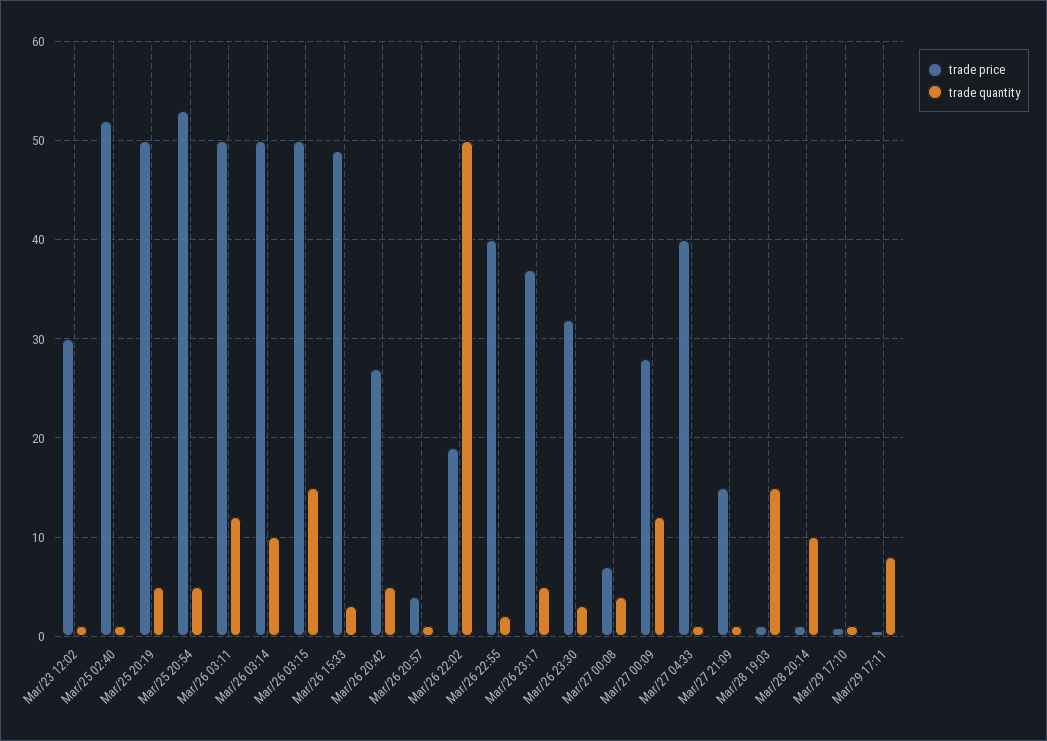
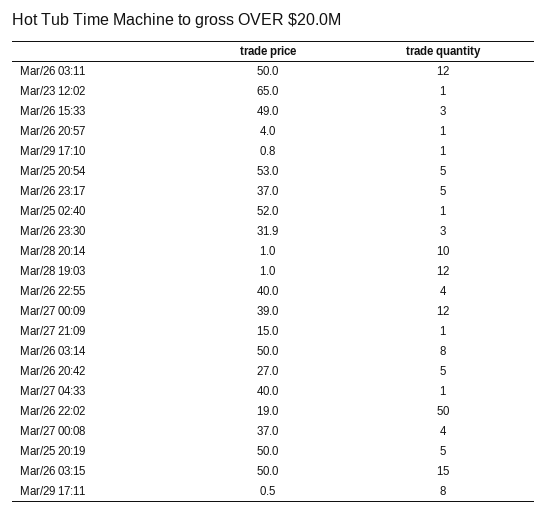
  {
    "trade price": {
-     "Mar/23 12:02": 30,
+     "Mar/23 12:02": 65,
      "Mar/25 02:40": 52,
      "Mar/25 20:19": 50,
      "Mar/25 20:54": 53,
      "Mar/26 03:11": 50,
      "Mar/26 03:14": 50,
      "Mar/26 03:15": 50,
      "Mar/26 15:33": 49,
      "Mar/26 20:42": 27,
      "Mar/26 20:57": 4,
      "Mar/26 22:02": 19,
      "Mar/26 22:55": 40,
      "Mar/26 23:17": 37,
      "Mar/26 23:30": 31.9,
-     "Mar/27 00:08": 7,
+     "Mar/27 00:08": 37,
-     "Mar/27 00:09": 28,
+     "Mar/27 00:09": 39,
      "Mar/27 04:33": 40,
      "Mar/27 21:09": 15,
      "Mar/28 19:03": 1,
      "Mar/28 20:14": 1,
      "Mar/29 17:10": 0.8,
      "Mar/29 17:11": 0.5
    },
    "trade quantity": {
      "Mar/23 12:02": 1,
      "Mar/25 02:40": 1,
      "Mar/25 20:19": 5,
      "Mar/25 20:54": 5,
      "Mar/26 03:11": 12,
-     "Mar/26 03:14": 10,
+     "Mar/26 03:14": 8,
      "Mar/26 03:15": 15,
      "Mar/26 15:33": 3,
      "Mar/26 20:42": 5,
      "Mar/26 20:57": 1,
      "Mar/26 22:02": 50,
-     "Mar/26 22:55": 2,
+     "Mar/26 22:55": 4,
      "Mar/26 23:17": 5,
      "Mar/26 23:30": 3,
      "Mar/27 00:08": 4,
      "Mar/27 00:09": 12,
      "Mar/27 04:33": 1,
      "Mar/27 21:09": 1,
-     "Mar/28 19:03": 15,
+     "Mar/28 19:03": 12,
      "Mar/28 20:14": 10,
      "Mar/29 17:10": 1,
      "Mar/29 17:11": 8
    }
  }

